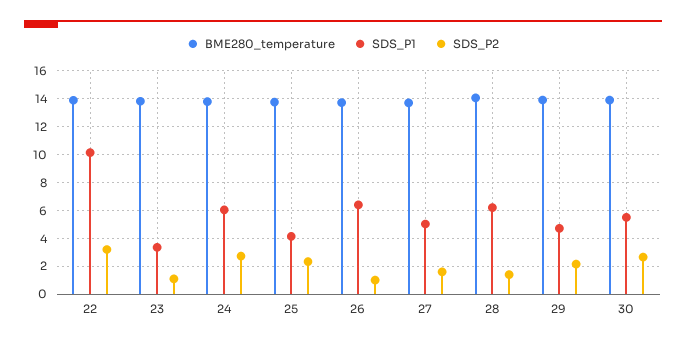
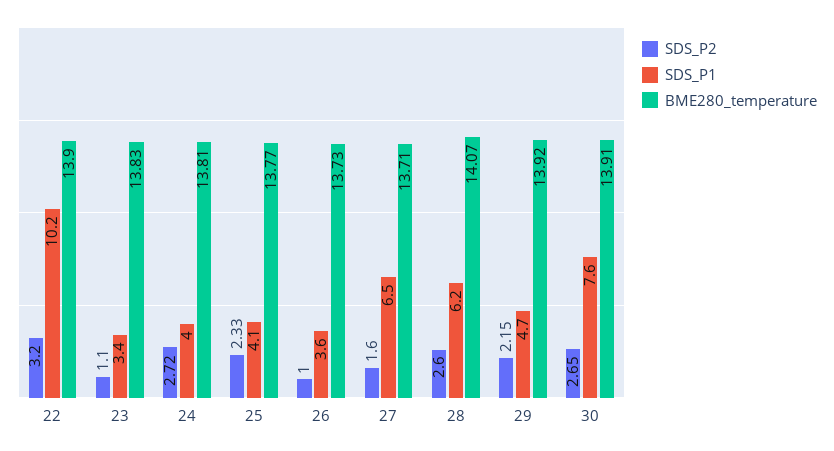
  {
    "BME280_temperature": {
      "22": 13.9,
      "23": 13.83,
      "24": 13.81,
      "25": 13.77,
      "26": 13.73,
      "27": 13.71,
      "28": 14.07,
      "29": 13.92,
      "30": 13.91
    },
    "SDS_P1": {
      "22": 10.2,
      "23": 3.4,
-     "24": 6,
+     "24": 4,
      "25": 4.1,
-     "26": 6.5,
+     "26": 3.6,
-     "27": 5,
+     "27": 6.5,
      "28": 6.2,
      "29": 4.7,
-     "30": 5.5
+     "30": 7.6
    },
    "SDS_P2": {
      "22": 3.2,
      "23": 1.1,
      "24": 2.72,
      "25": 2.33,
      "26": 1,
      "27": 1.6,
-     "28": 1.5,
+     "28": 2.6,
      "29": 2.15,
      "30": 2.65
    }
  }

